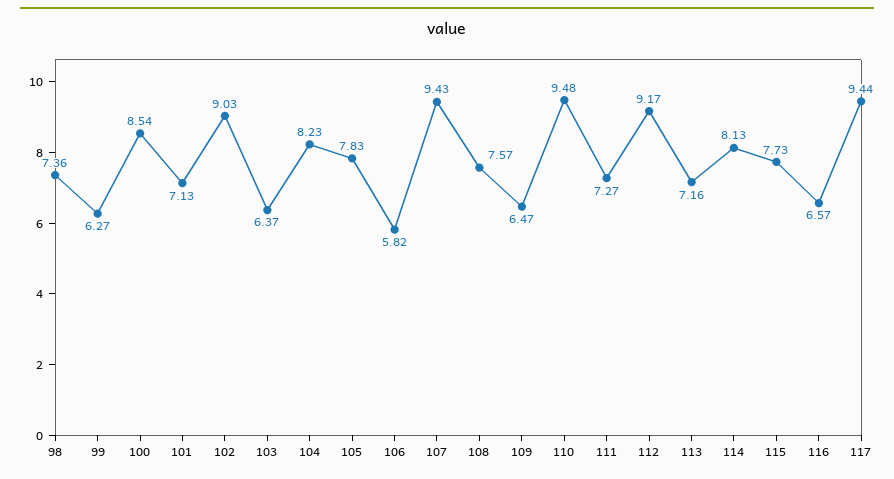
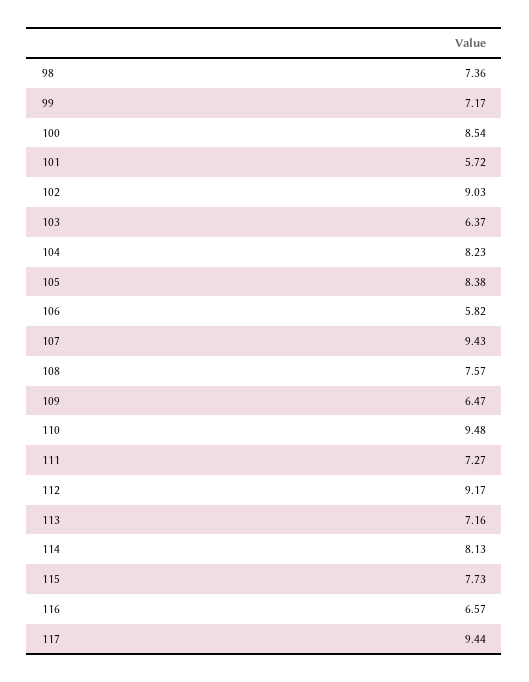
  {
    "98": 7.36,
-   "99": 6.27,
+   "99": 7.17,
    "100": 8.54,
-   "101": 7.13,
+   "101": 5.72,
    "102": 9.03,
    "103": 6.37,
    "104": 8.23,
-   "105": 7.83,
+   "105": 8.38,
    "106": 5.82,
    "107": 9.43,
    "108": 7.57,
    "109": 6.47,
    "110": 9.48,
    "111": 7.27,
    "112": 9.17,
    "113": 7.16,
    "114": 8.13,
    "115": 7.73,
    "116": 6.57,
    "117": 9.44
  }

